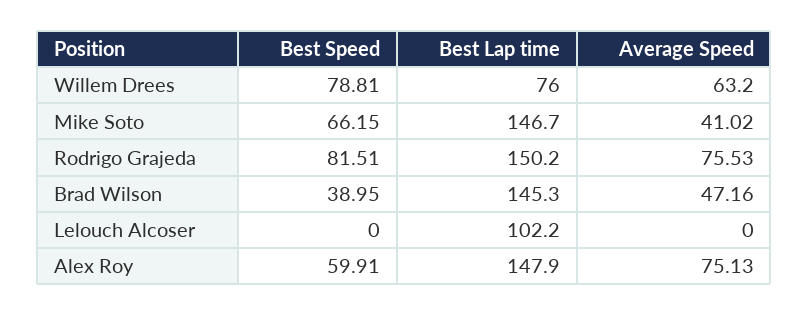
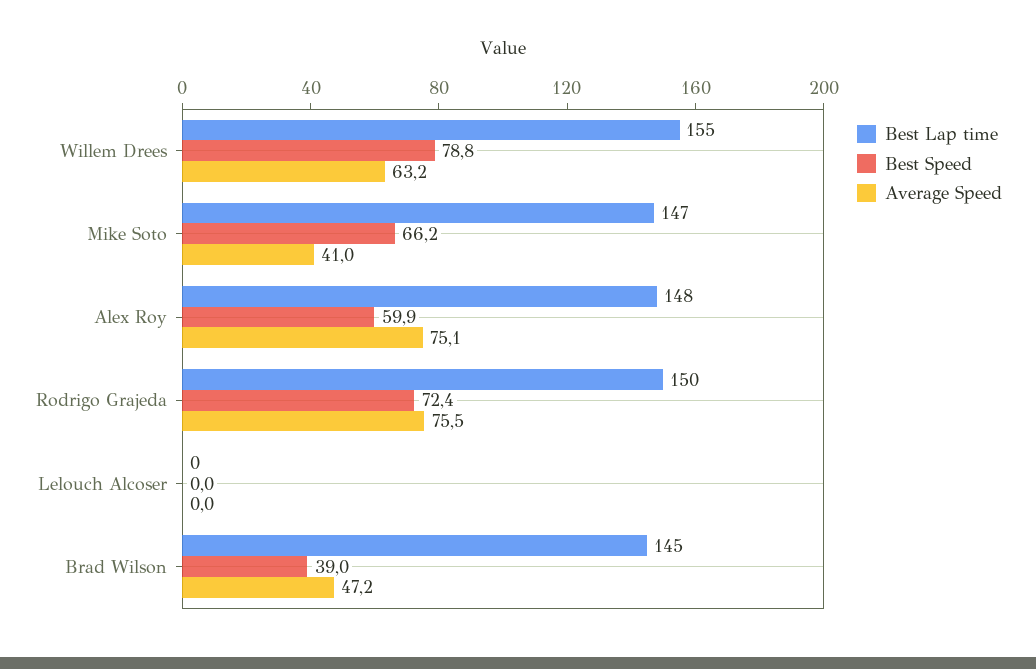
  {
    "Best Speed": {
      "Willem Drees": 78.81,
      "Mike Soto": 66.15,
-     "Rodrigo Grajeda": 81.51,
+     "Rodrigo Grajeda": 72.4,
      "Brad Wilson": 38.95,
      "Lelouch Alcoser": 0,
      "Alex Roy": 59.91
    },
    "Best Lap time": {
-     "Willem Drees": 76,
+     "Willem Drees": 155,
      "Mike Soto": 146.7,
      "Rodrigo Grajeda": 150.2,
      "Brad Wilson": 145.3,
-     "Lelouch Alcoser": 102.2,
+     "Lelouch Alcoser": 0,
      "Alex Roy": 147.9
    },
    "Average Speed": {
      "Willem Drees": 63.2,
      "Mike Soto": 41.02,
      "Rodrigo Grajeda": 75.53,
      "Brad Wilson": 47.16,
      "Lelouch Alcoser": 0,
      "Alex Roy": 75.13
    }
  }

